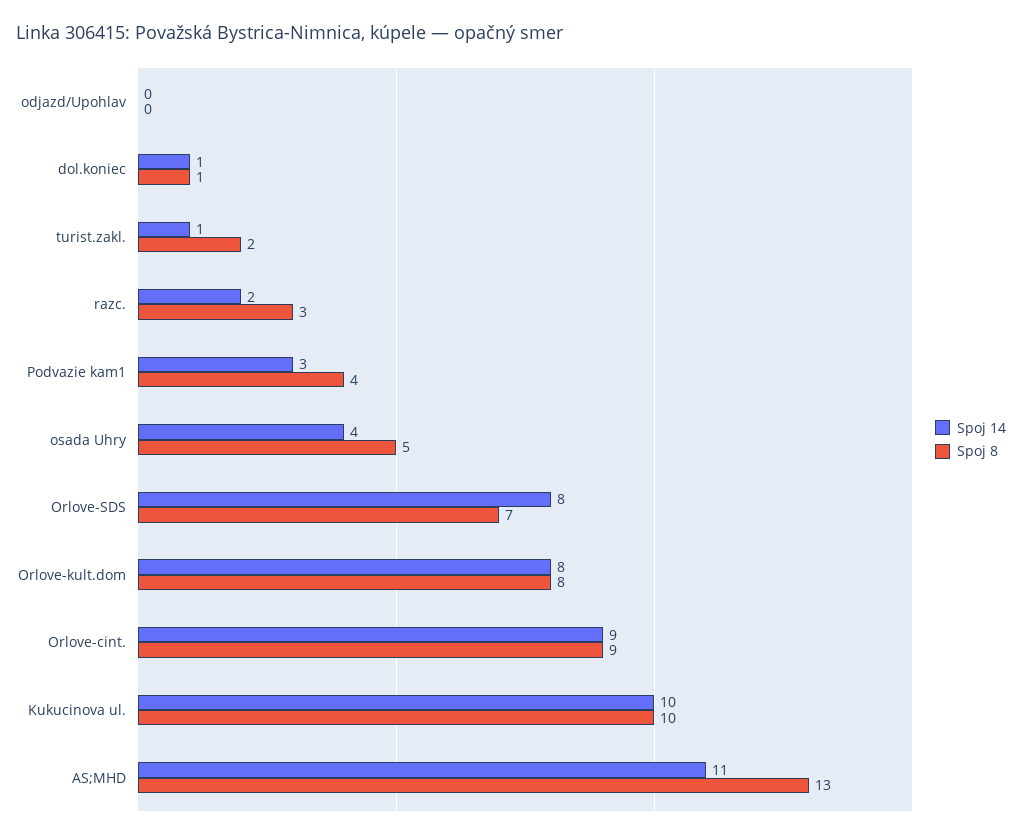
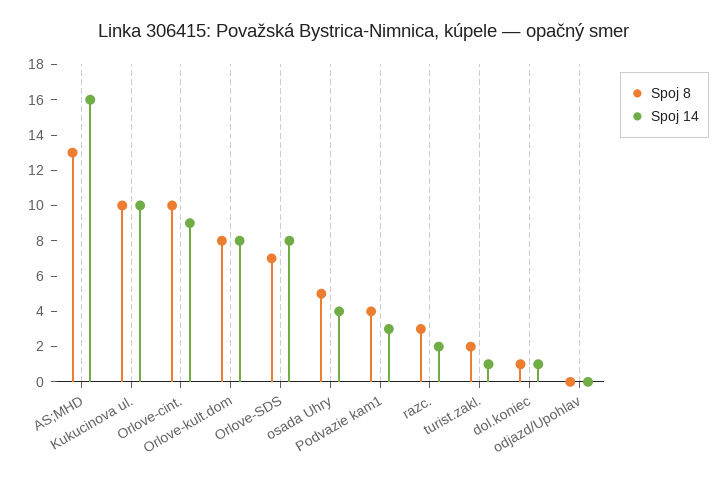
  {
    "Spoj 14": {
      "odjazd/Upohlav": 0,
      "dol.koniec": 1,
      "turist.zakl.": 1,
      "razc.": 2,
      "Podvazie kam1": 3,
      "osada Uhry": 4,
      "Orlove-SDS": 8,
      "Orlove-kult.dom": 8,
      "Orlove-cint.": 9,
      "Kukucinova ul.": 10,
-     "AS;MHD": 11
+     "AS;MHD": 16
    },
    "Spoj 8": {
      "odjazd/Upohlav": 0,
      "dol.koniec": 1,
      "turist.zakl.": 2,
      "razc.": 3,
      "Podvazie kam1": 4,
      "osada Uhry": 5,
      "Orlove-SDS": 7,
      "Orlove-kult.dom": 8,
-     "Orlove-cint.": 9,
+     "Orlove-cint.": 10,
      "Kukucinova ul.": 10,
      "AS;MHD": 13
    }
  }

